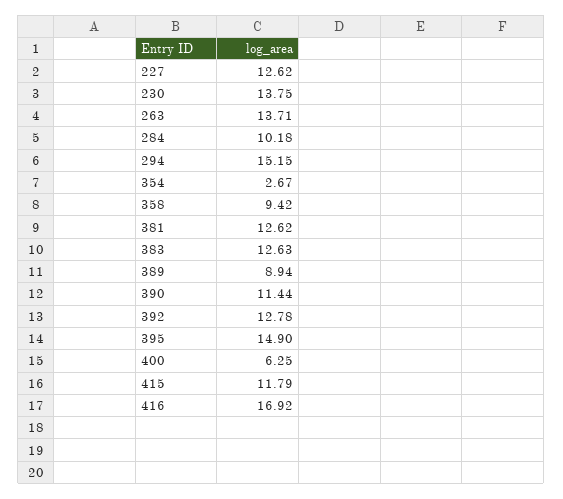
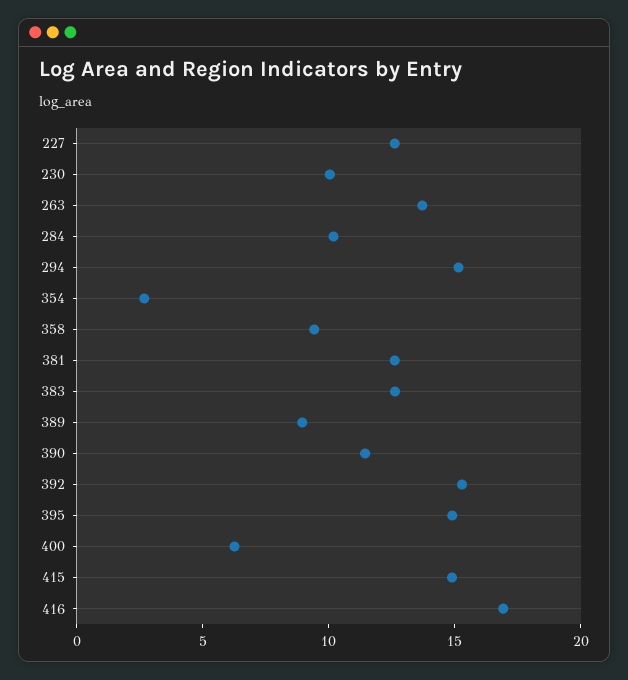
  {
    "227": 12.62,
-   "230": 13.75,
+   "230": 10,
    "263": 13.71,
    "284": 10.18,
    "294": 15.15,
    "354": 2.67,
    "358": 9.42,
    "381": 12.62,
    "383": 12.63,
    "389": 8.94,
    "390": 11.44,
-   "392": 12.78,
+   "392": 15,
    "395": 14.9,
    "400": 6.25,
-   "415": 11.79,
+   "415": 15,
    "416": 16.92
  }

